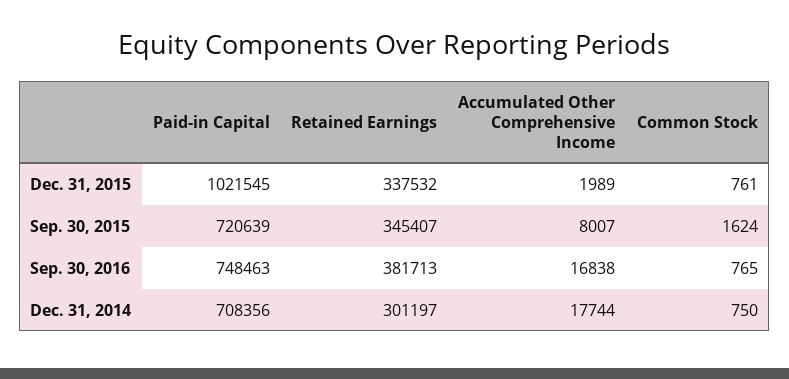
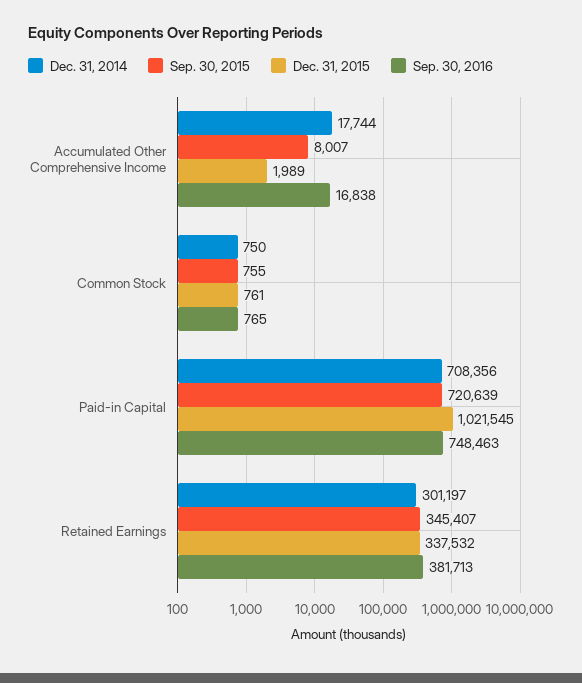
  {
    "Dec. 31, 2015": {
      "Paid-in Capital": 1021545,
      "Retained Earnings": 337532,
      "Accumulated Other Comprehensive Income": 1989,
      "Common Stock": 761
    },
    "Sep. 30, 2015": {
      "Paid-in Capital": 720639,
      "Retained Earnings": 345407,
      "Accumulated Other Comprehensive Income": 8007,
-     "Common Stock": 1624
+     "Common Stock": 755
    },
    "Sep. 30, 2016": {
      "Paid-in Capital": 748463,
      "Retained Earnings": 381713,
      "Accumulated Other Comprehensive Income": 16838,
      "Common Stock": 765
    },
    "Dec. 31, 2014": {
      "Paid-in Capital": 708356,
      "Retained Earnings": 301197,
      "Accumulated Other Comprehensive Income": 17744,
      "Common Stock": 750
    }
  }

